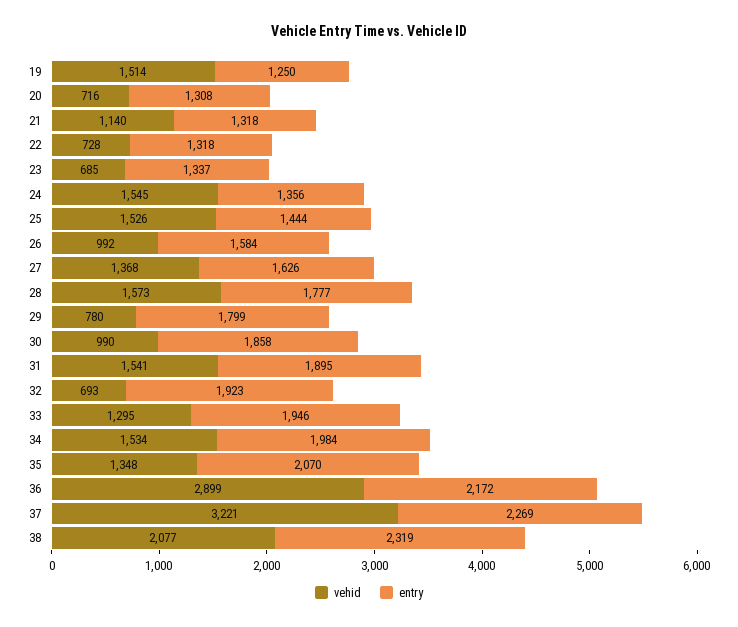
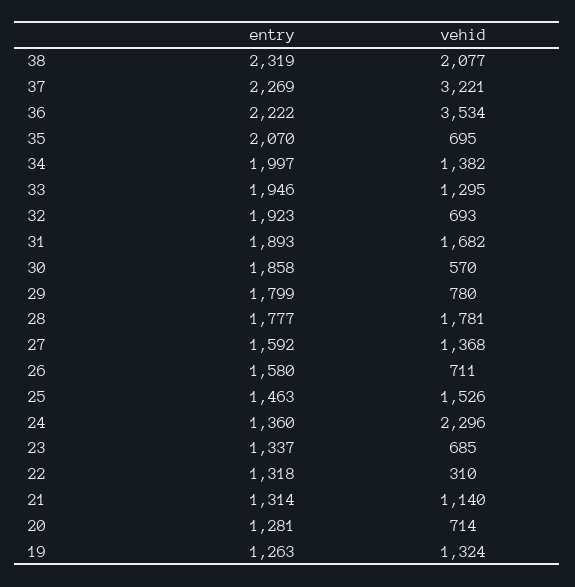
  {
    "vehid": {
-     "19": 1514,
+     "19": 1324,
-     "20": 716,
+     "20": 714,
      "21": 1140,
-     "22": 728,
+     "22": 310,
      "23": 685,
-     "24": 1545,
+     "24": 2296,
      "25": 1526,
-     "26": 992,
+     "26": 711,
      "27": 1368,
-     "28": 1573,
+     "28": 1781,
      "29": 780,
-     "30": 990,
+     "30": 570,
-     "31": 1541,
+     "31": 1682,
      "32": 693,
      "33": 1295,
-     "34": 1534,
+     "34": 1382,
-     "35": 1348,
+     "35": 695,
-     "36": 2899,
+     "36": 3534,
      "37": 3221,
      "38": 2077
    },
    "entry": {
-     "19": 1250,
+     "19": 1263,
-     "20": 1308,
+     "20": 1281,
-     "21": 1318,
+     "21": 1314,
      "22": 1318,
      "23": 1337,
-     "24": 1356,
+     "24": 1360,
-     "25": 1444,
+     "25": 1463,
-     "26": 1584,
+     "26": 1580,
-     "27": 1626,
+     "27": 1592,
      "28": 1777,
      "29": 1799,
      "30": 1858,
-     "31": 1895,
+     "31": 1893,
      "32": 1923,
      "33": 1946,
-     "34": 1984,
+     "34": 1997,
      "35": 2070,
-     "36": 2172,
+     "36": 2222,
      "37": 2269,
      "38": 2319
    }
  }

